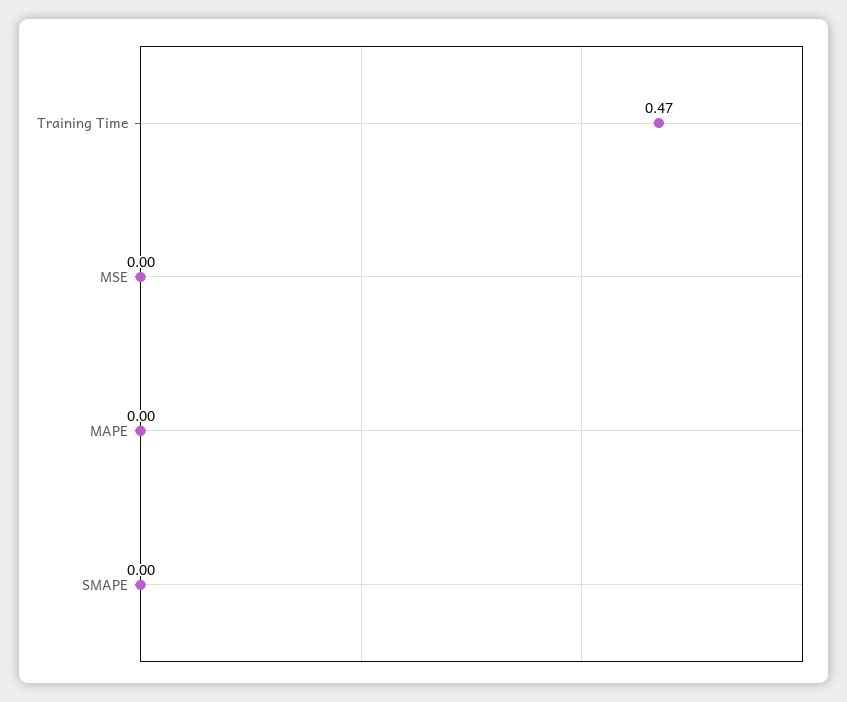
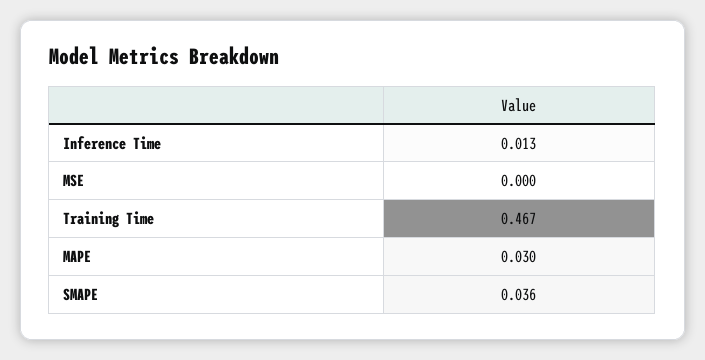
  {
    "Training Time": 0.467,
    "MSE": 0,
-   "MAPE": 0,
+   "MAPE": 0.03,
-   "SMAPE": 0
+   "SMAPE": 0.036,
+   "Inference Time": 0.013
  }

